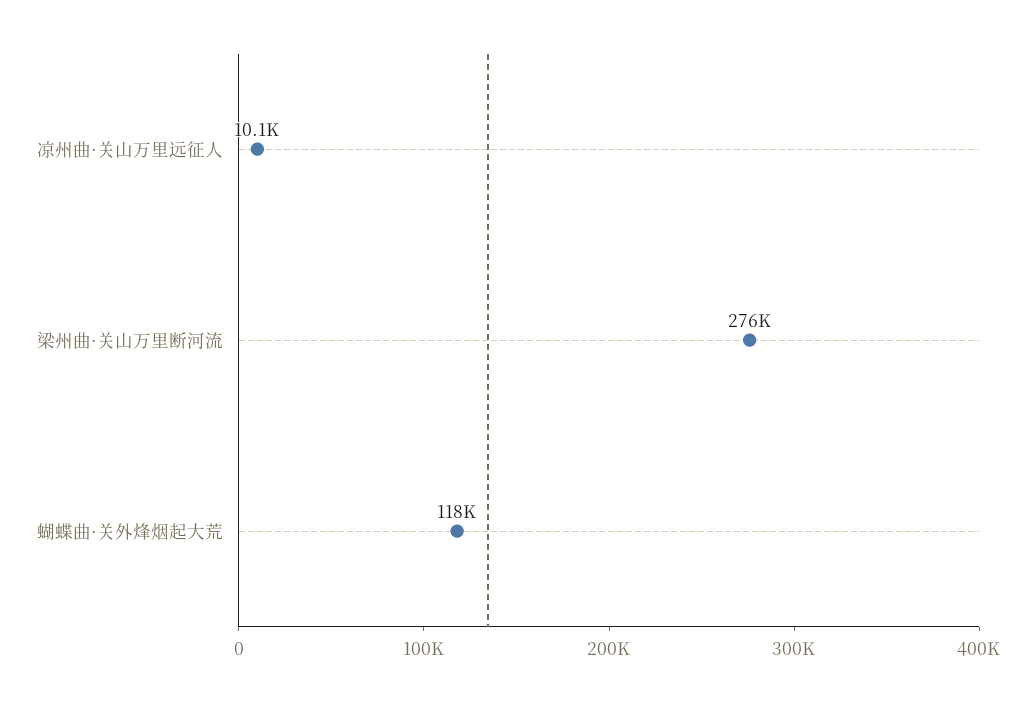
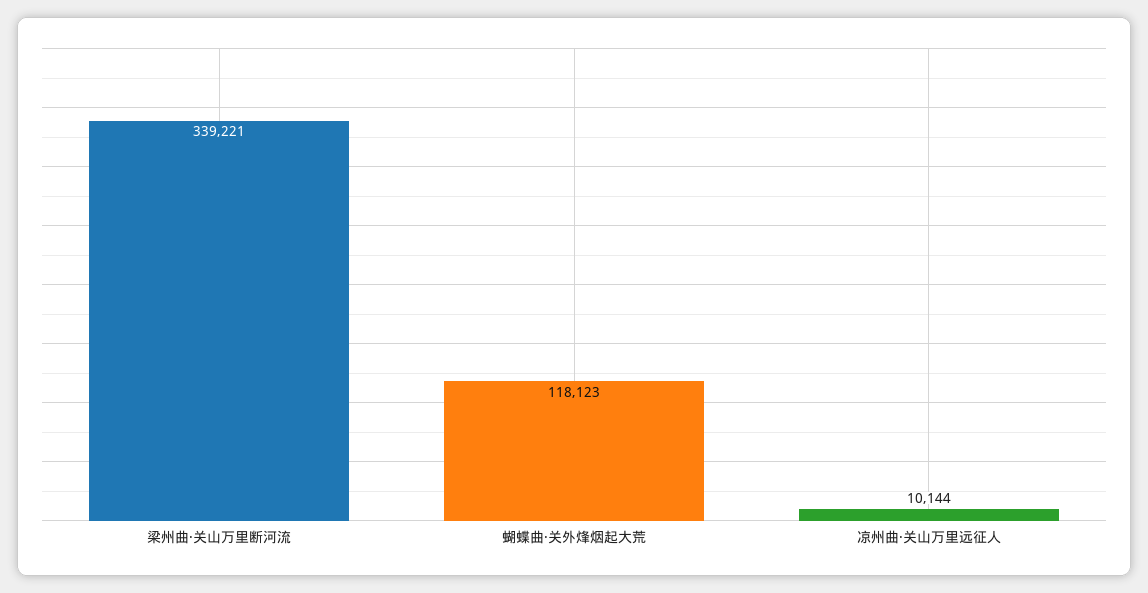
  {
    "凉州曲·关山万里远征人": 10144,
-   "梁州曲·关山万里断河流": 276000,
+   "梁州曲·关山万里断河流": 339221,
    "蝴蝶曲·关外烽烟起大荒": 118123
  }

